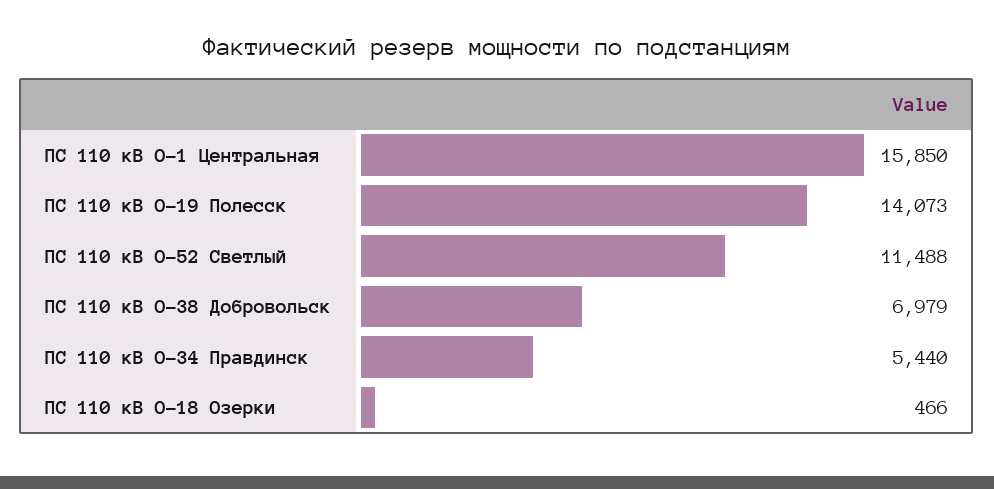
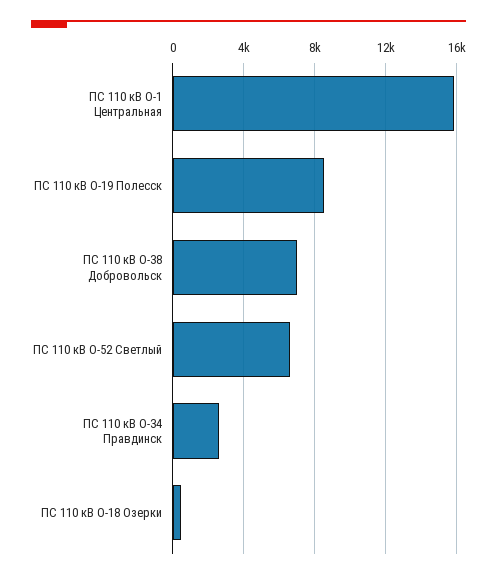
  {
    "ПС 110 кВ О-1 Центральная": 15850,
-   "ПС 110 кВ О-19 Полесск": 14073,
+   "ПС 110 кВ О-19 Полесск": 8500,
-   "ПС 110 кВ О-52 Светлый": 11488,
+   "ПС 110 кВ О-52 Светлый": 6500,
    "ПС 110 кВ О-38 Добровольск": 6979,
-   "ПС 110 кВ О-34 Правдинск": 5440,
+   "ПС 110 кВ О-34 Правдинск": 2500,
    "ПС 110 кВ О-18 Озерки": 466
  }

